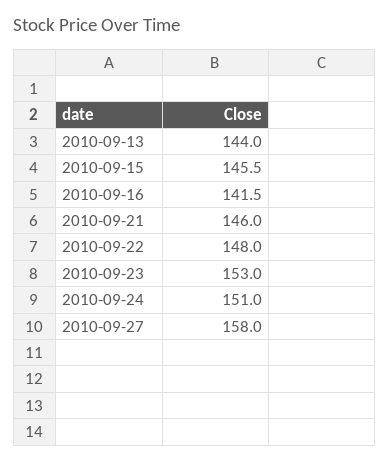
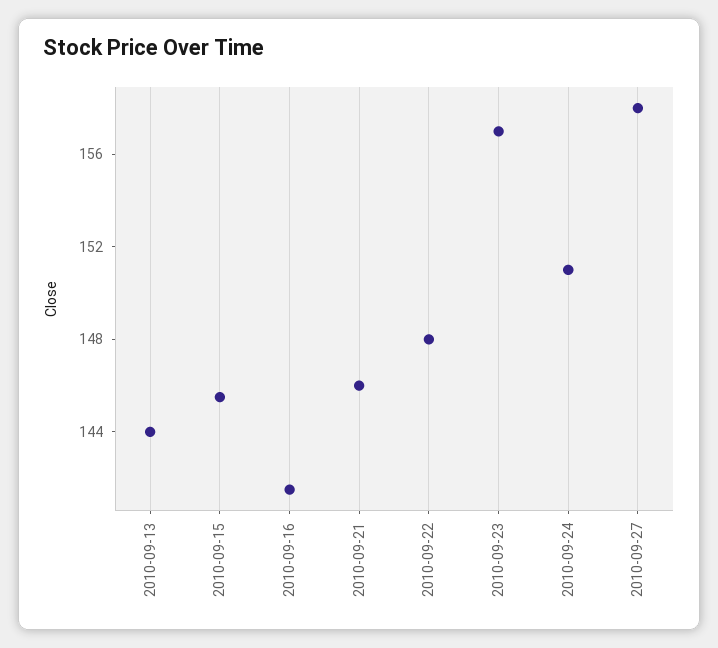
  {
    "2010-09-13": 144,
    "2010-09-15": 145.5,
    "2010-09-16": 141.5,
    "2010-09-21": 146,
    "2010-09-22": 148,
-   "2010-09-23": 153,
+   "2010-09-23": 157,
    "2010-09-24": 151,
    "2010-09-27": 158
  }

